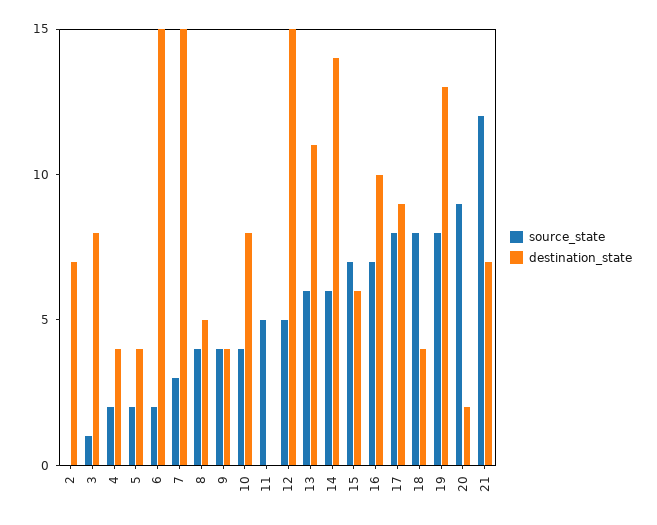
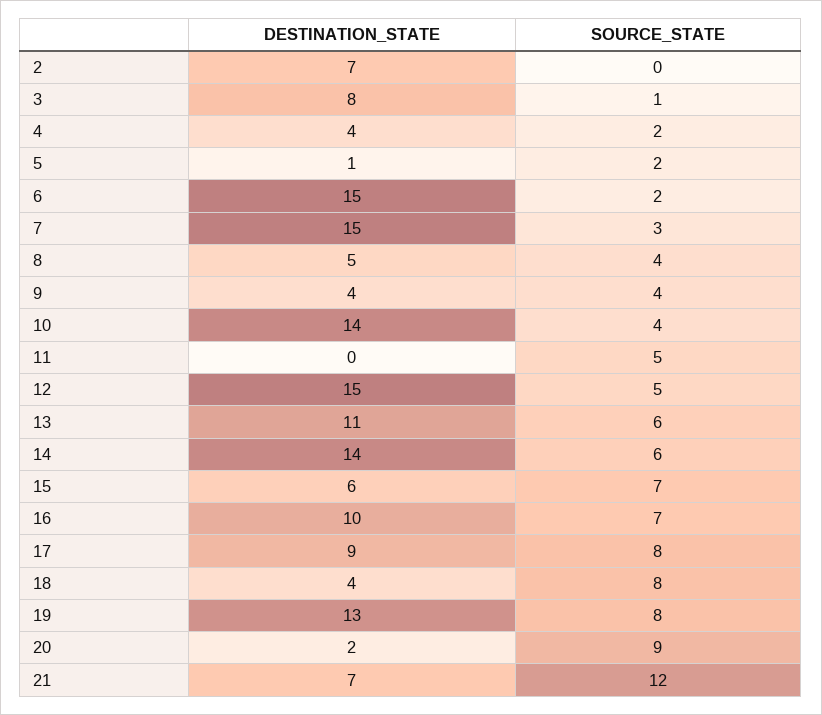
  {
    "source_state": {
      "2": 0,
      "3": 1,
      "4": 2,
      "5": 2,
      "6": 2,
      "7": 3,
      "8": 4,
      "9": 4,
      "10": 4,
      "11": 5,
      "12": 5,
      "13": 6,
      "14": 6,
      "15": 7,
      "16": 7,
      "17": 8,
      "18": 8,
      "19": 8,
      "20": 9,
      "21": 12
    },
    "destination_state": {
      "2": 7,
      "3": 8,
      "4": 4,
-     "5": 4,
+     "5": 1,
      "6": 15,
      "7": 15,
      "8": 5,
      "9": 4,
-     "10": 8,
+     "10": 14,
      "11": 0,
      "12": 15,
      "13": 11,
      "14": 14,
      "15": 6,
      "16": 10,
      "17": 9,
      "18": 4,
      "19": 13,
      "20": 2,
      "21": 7
    }
  }

